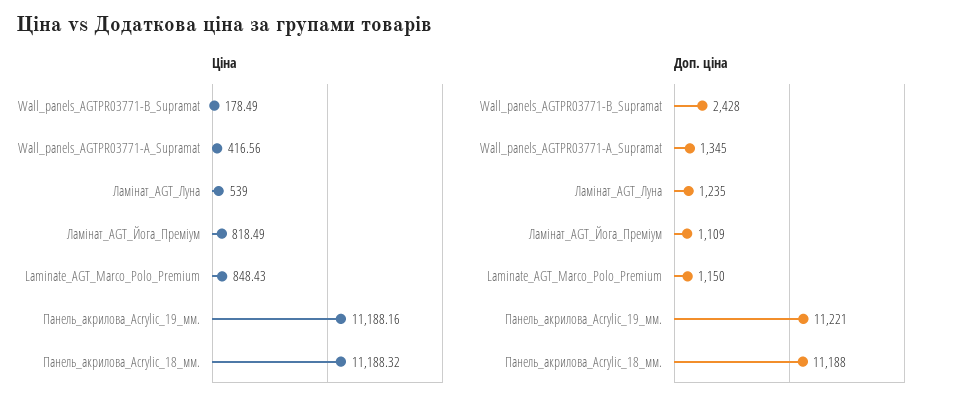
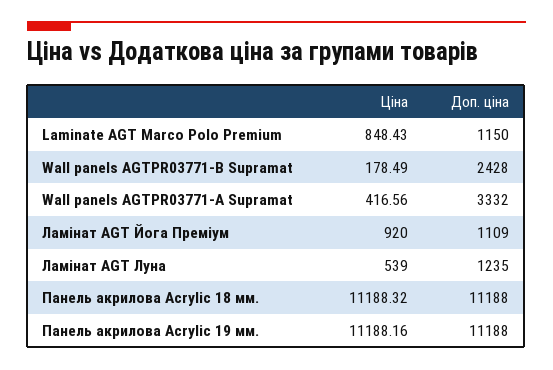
  {
    "Ціна": {
      "Wall_panels_AGTPR03771-B_Supramat": 178.49,
      "Wall_panels_AGTPR03771-А_Supramat": 416.56,
      "Ламінат_AGT_Луна": 539,
-     "Ламінат_AGT_Йога_Преміум": 818.49,
+     "Ламінат_AGT_Йога_Преміум": 920,
      "Laminate_AGT_Marco_Polo_Premium": 848.43,
      "Панель_акрилова_Acrylic_19_мм.": 11188.16,
      "Панель_акрилова_Acrylic_18_мм.": 11188.32
    },
    "Доп. ціна": {
      "Wall_panels_AGTPR03771-B_Supramat": 2428,
-     "Wall_panels_AGTPR03771-А_Supramat": 1345,
+     "Wall_panels_AGTPR03771-А_Supramat": 3332,
      "Ламінат_AGT_Луна": 1235,
      "Ламінат_AGT_Йога_Преміум": 1109,
      "Laminate_AGT_Marco_Polo_Premium": 1150,
-     "Панель_акрилова_Acrylic_19_мм.": 11221,
+     "Панель_акрилова_Acrylic_19_мм.": 11188,
      "Панель_акрилова_Acrylic_18_мм.": 11188
    }
  }

